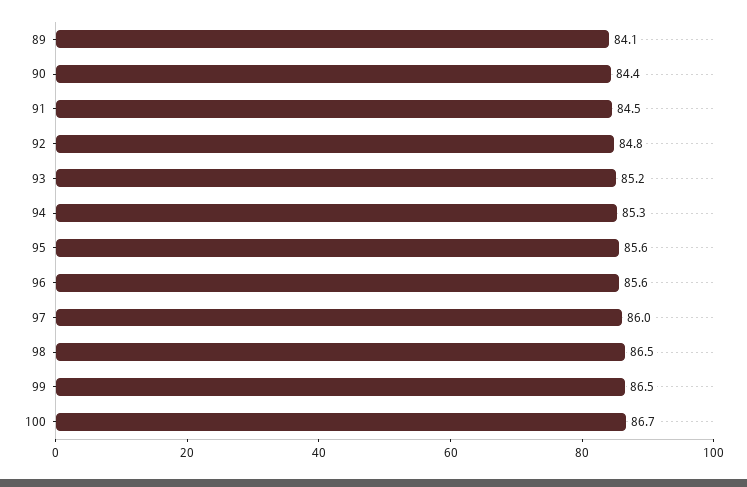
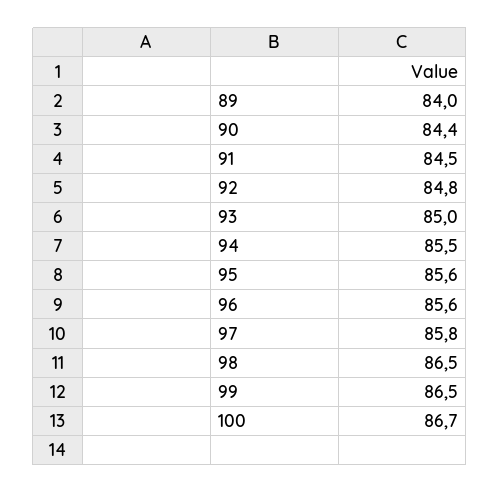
  {
-   "89": 84.1,
+   "89": 84,
    "90": 84.4,
    "91": 84.5,
    "92": 84.8,
-   "93": 85.2,
+   "93": 85,
-   "94": 85.3,
+   "94": 85.5,
    "95": 85.6,
    "96": 85.6,
-   "97": 86,
+   "97": 85.8,
    "98": 86.5,
    "99": 86.5,
    "100": 86.7
  }

